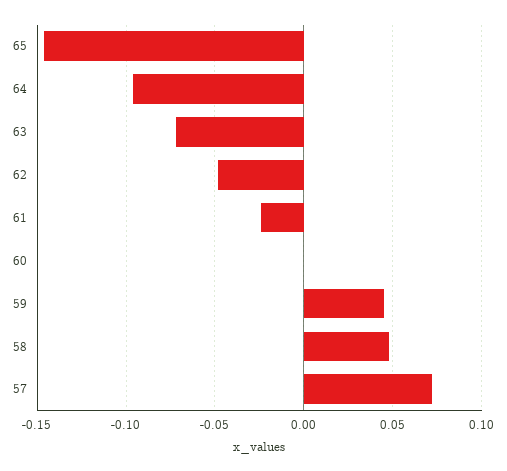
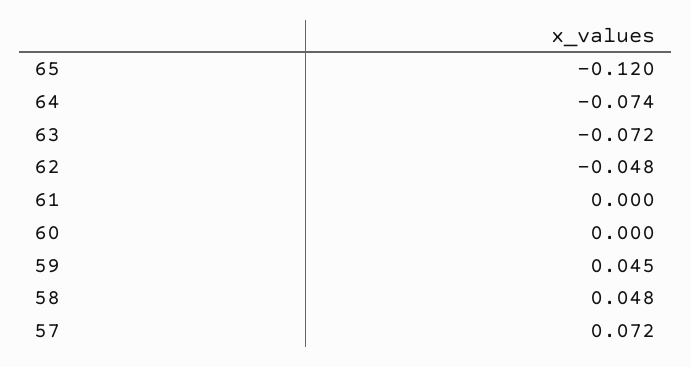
  {
-   "65": -0.145,
+   "65": -0.12,
-   "64": -0.095,
+   "64": -0.074,
    "63": -0.072,
    "62": -0.048,
-   "61": -0.025,
+   "61": 0,
    "60": 0,
    "59": 0.045,
    "58": 0.048,
    "57": 0.072
  }

